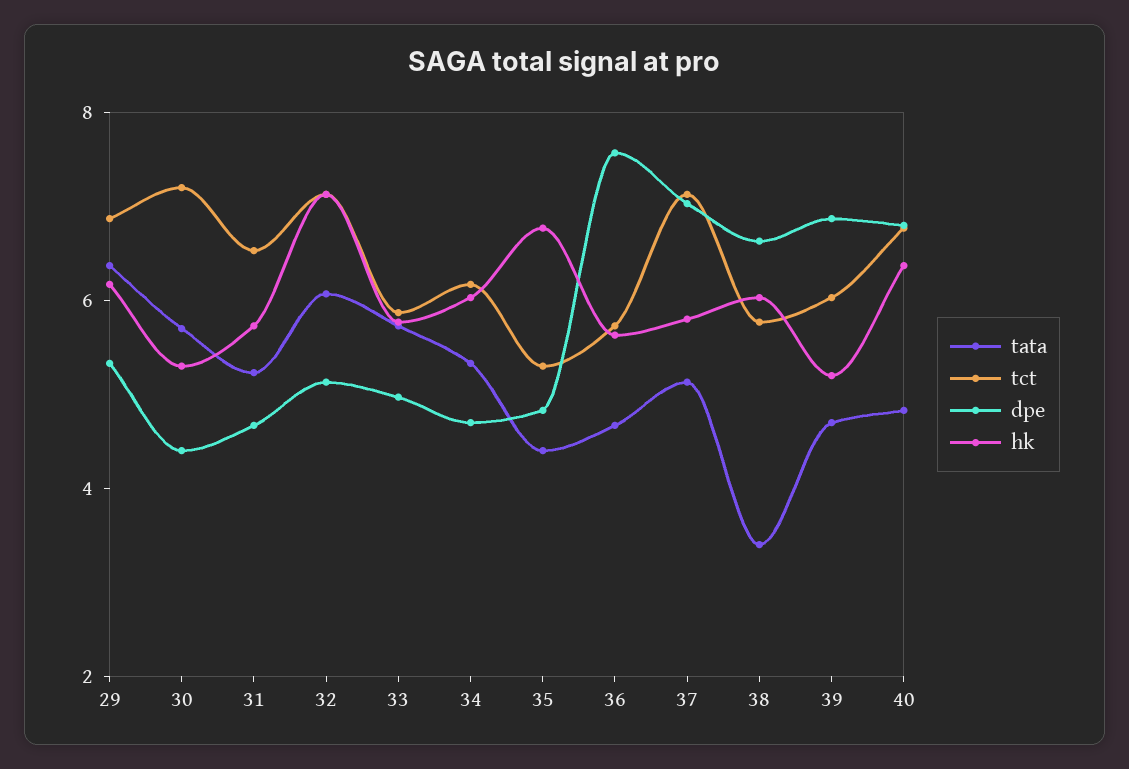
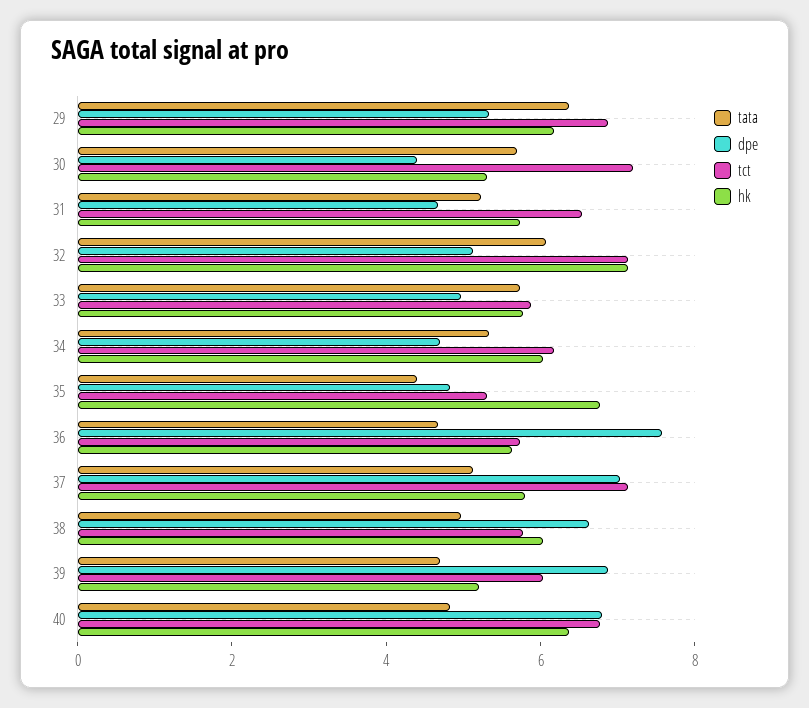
  {
    "tata": {
      "29": 6.5,
      "30": 5.5,
      "31": 5,
      "32": 6,
      "33": 5.5,
      "34": 5.5,
      "35": 4.5,
      "36": 4.5,
      "37": 5,
-     "38": 3.5,
+     "38": 5,
      "39": 4.5,
      "40": 5
    },
    "tct": {
      "29": 7,
      "30": 7,
      "31": 6.5,
      "32": 7,
      "33": 6,
      "34": 6,
      "35": 5.5,
      "36": 5.5,
      "37": 7,
      "38": 6,
      "39": 6,
      "40": 7
    },
    "dpe": {
      "29": 5.5,
      "30": 4.5,
      "31": 4.5,
      "32": 5,
      "33": 5,
      "34": 4.5,
      "35": 5,
      "36": 7.5,
      "37": 7,
      "38": 6.5,
      "39": 7,
      "40": 7
    },
    "hk": {
      "29": 6,
      "30": 5.5,
      "31": 5.5,
      "32": 7,
      "33": 6,
      "34": 6,
      "35": 7,
      "36": 5.5,
      "37": 6,
      "38": 6,
      "39": 5,
      "40": 6.5
    }
  }

